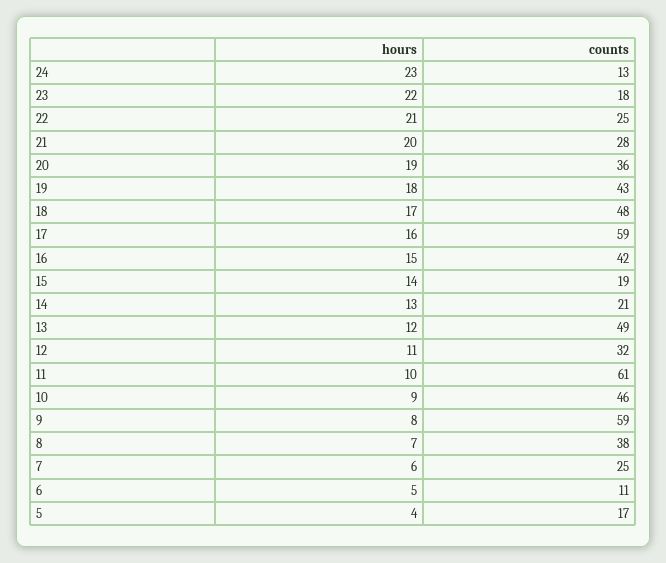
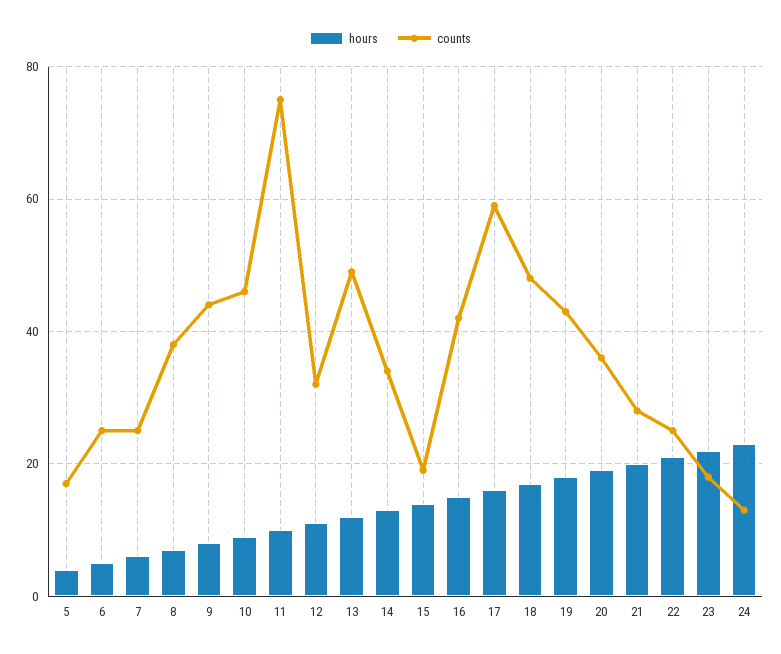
  {
    "hours": {
      "24": 23,
      "23": 22,
      "22": 21,
      "21": 20,
      "20": 19,
      "19": 18,
      "18": 17,
      "17": 16,
      "16": 15,
      "15": 14,
      "14": 13,
      "13": 12,
      "12": 11,
      "11": 10,
      "10": 9,
      "9": 8,
      "8": 7,
      "7": 6,
      "6": 5,
      "5": 4
    },
    "counts": {
      "24": 13,
      "23": 18,
      "22": 25,
      "21": 28,
      "20": 36,
      "19": 43,
      "18": 48,
      "17": 59,
      "16": 42,
      "15": 19,
-     "14": 21,
+     "14": 35,
      "13": 49,
      "12": 32,
-     "11": 61,
+     "11": 75,
      "10": 46,
-     "9": 59,
+     "9": 45,
      "8": 38,
      "7": 25,
-     "6": 11,
+     "6": 25,
      "5": 17
    }
  }

